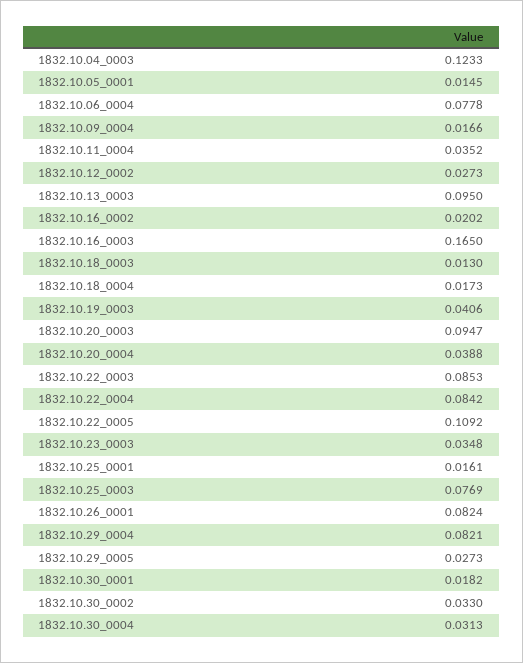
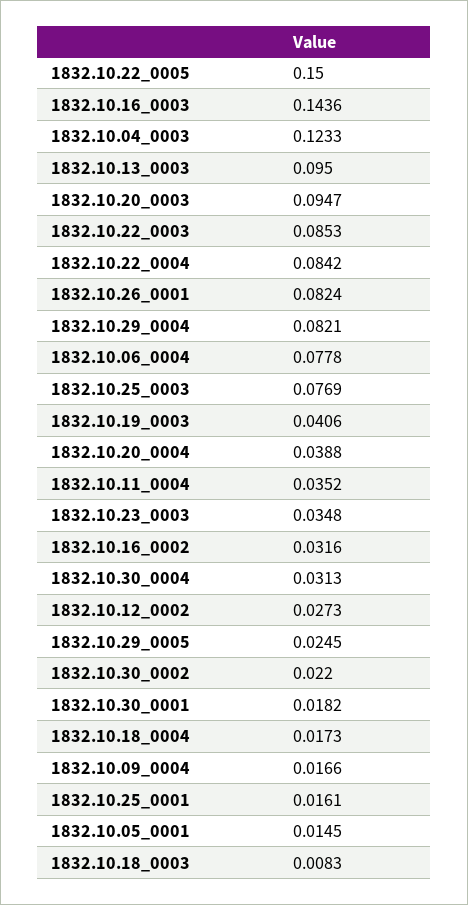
  {
    "1832.10.04_0003": 0.1233,
    "1832.10.05_0001": 0.0145,
    "1832.10.06_0004": 0.0778,
    "1832.10.09_0004": 0.0166,
    "1832.10.11_0004": 0.0352,
    "1832.10.12_0002": 0.0273,
    "1832.10.13_0003": 0.095,
-   "1832.10.16_0002": 0.0202,
+   "1832.10.16_0002": 0.0316,
-   "1832.10.16_0003": 0.165,
+   "1832.10.16_0003": 0.1436,
-   "1832.10.18_0003": 0.013,
+   "1832.10.18_0003": 0.0083,
    "1832.10.18_0004": 0.0173,
    "1832.10.19_0003": 0.0406,
    "1832.10.20_0003": 0.0947,
    "1832.10.20_0004": 0.0388,
    "1832.10.22_0003": 0.0853,
    "1832.10.22_0004": 0.0842,
-   "1832.10.22_0005": 0.1092,
+   "1832.10.22_0005": 0.15,
    "1832.10.23_0003": 0.0348,
    "1832.10.25_0001": 0.0161,
    "1832.10.25_0003": 0.0769,
    "1832.10.26_0001": 0.0824,
    "1832.10.29_0004": 0.0821,
-   "1832.10.29_0005": 0.0273,
+   "1832.10.29_0005": 0.0245,
    "1832.10.30_0001": 0.0182,
-   "1832.10.30_0002": 0.033,
+   "1832.10.30_0002": 0.022,
    "1832.10.30_0004": 0.0313
  }

